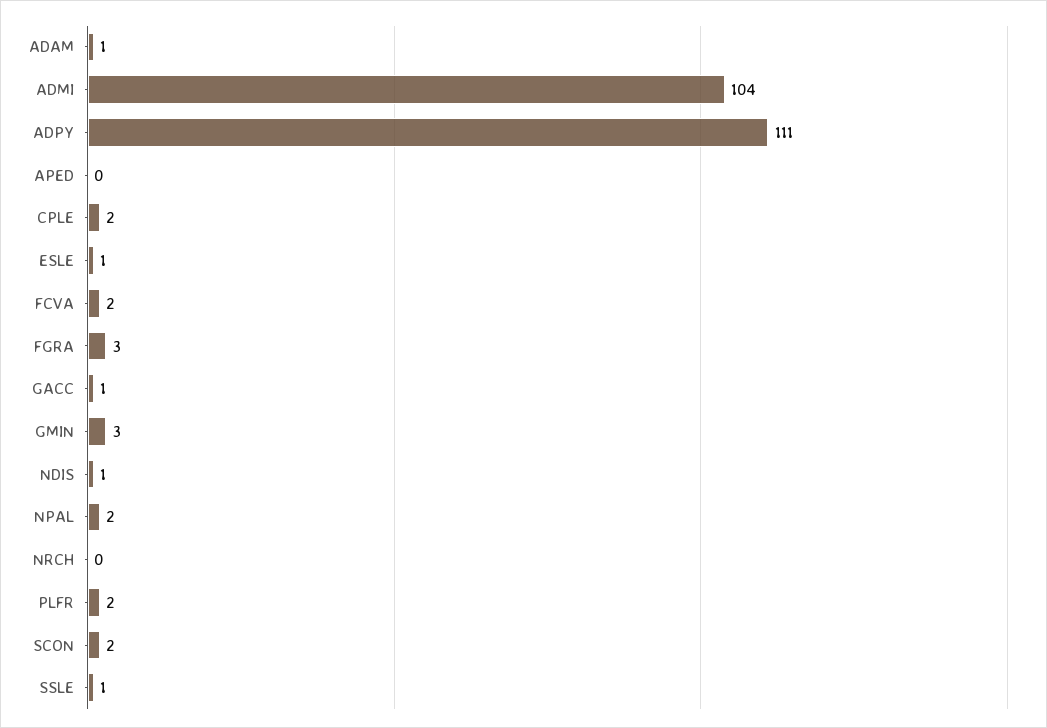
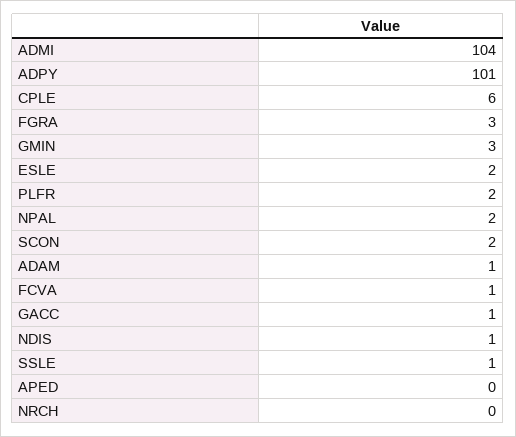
  {
    "ADAM": 1,
    "ADMI": 104,
-   "ADPY": 111,
+   "ADPY": 101,
    "APED": 0,
-   "CPLE": 2,
+   "CPLE": 6,
-   "ESLE": 1,
+   "ESLE": 2,
-   "FCVA": 2,
+   "FCVA": 1,
    "FGRA": 3,
    "GACC": 1,
    "GMIN": 3,
    "NDIS": 1,
    "NPAL": 2,
    "NRCH": 0,
    "PLFR": 2,
    "SCON": 2,
    "SSLE": 1
  }

